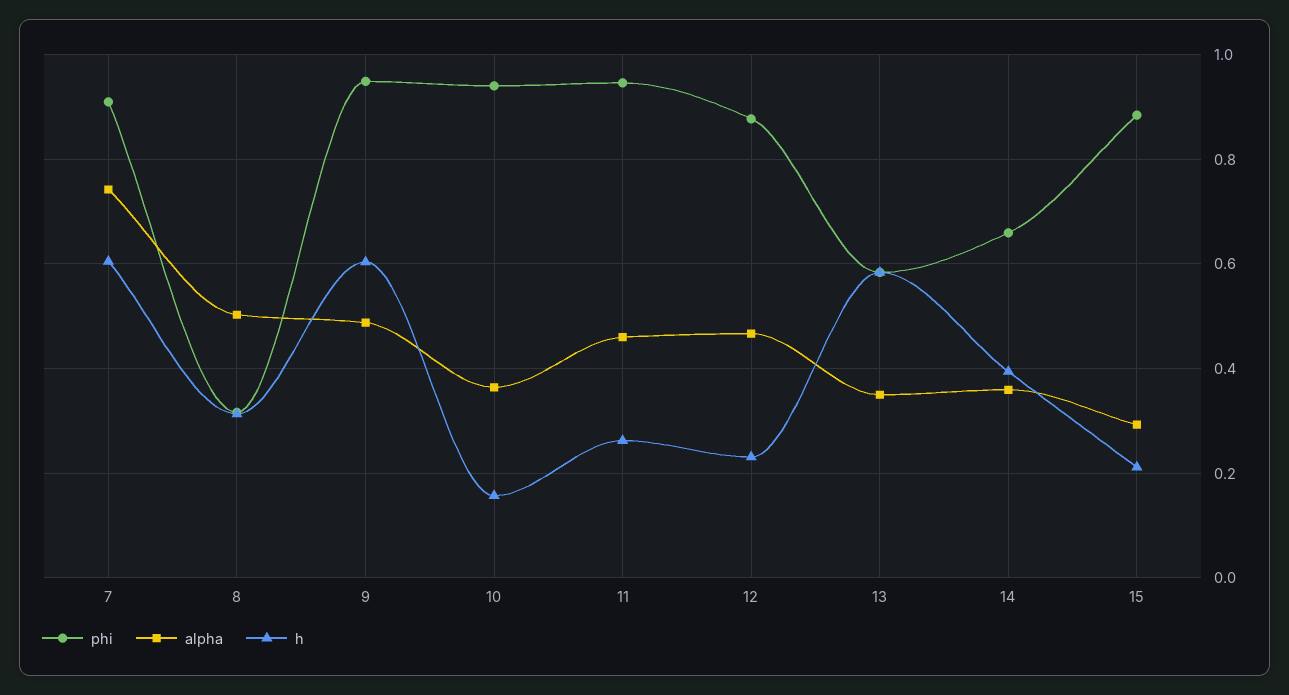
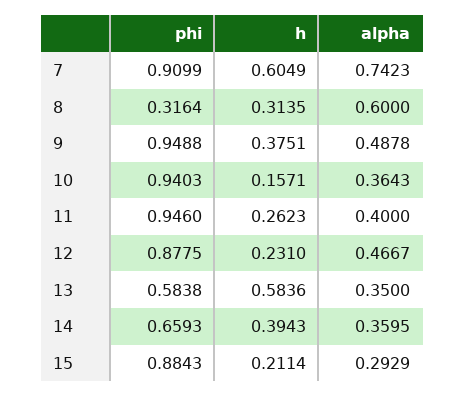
  {
    "phi": {
      "7": 0.9099,
      "8": 0.3164,
      "9": 0.9488,
      "10": 0.9403,
      "11": 0.946,
      "12": 0.8775,
      "13": 0.5838,
      "14": 0.6593,
      "15": 0.8843
    },
    "alpha": {
      "7": 0.7423,
-     "8": 0.5,
+     "8": 0.6,
      "9": 0.4878,
      "10": 0.3643,
-     "11": 0.46,
+     "11": 0.4,
      "12": 0.4667,
      "13": 0.35,
      "14": 0.3595,
      "15": 0.2929
    },
    "h": {
      "7": 0.6049,
      "8": 0.3135,
-     "9": 0.6,
+     "9": 0.3751,
      "10": 0.1571,
      "11": 0.2623,
      "12": 0.231,
      "13": 0.5836,
      "14": 0.3943,
      "15": 0.2114
    }
  }

